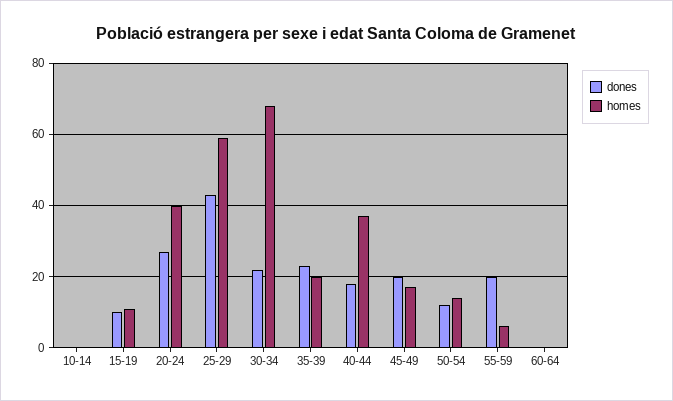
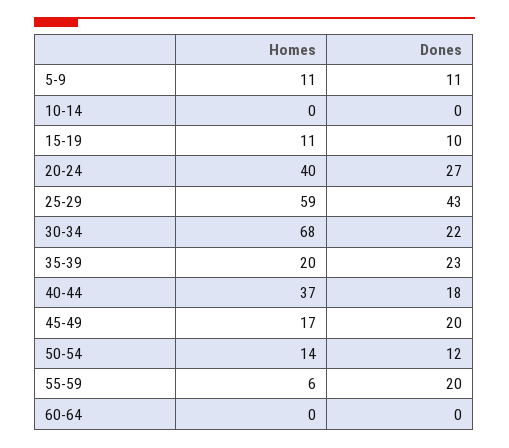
  {
    "dones": {
      "10-14": 0,
      "15-19": 10,
      "20-24": 27,
      "25-29": 43,
      "30-34": 22,
      "35-39": 23,
      "40-44": 18,
      "45-49": 20,
      "50-54": 12,
      "55-59": 20,
-     "60-64": 0
+     "60-64": 0,
+     "5-9": 11
    },
    "homes": {
      "10-14": 0,
      "15-19": 11,
      "20-24": 40,
      "25-29": 59,
      "30-34": 68,
      "35-39": 20,
      "40-44": 37,
      "45-49": 17,
      "50-54": 14,
      "55-59": 6,
-     "60-64": 0
+     "60-64": 0,
+     "5-9": 11
    }
  }

